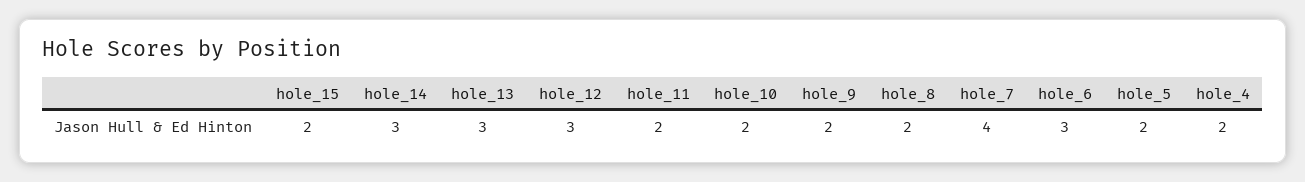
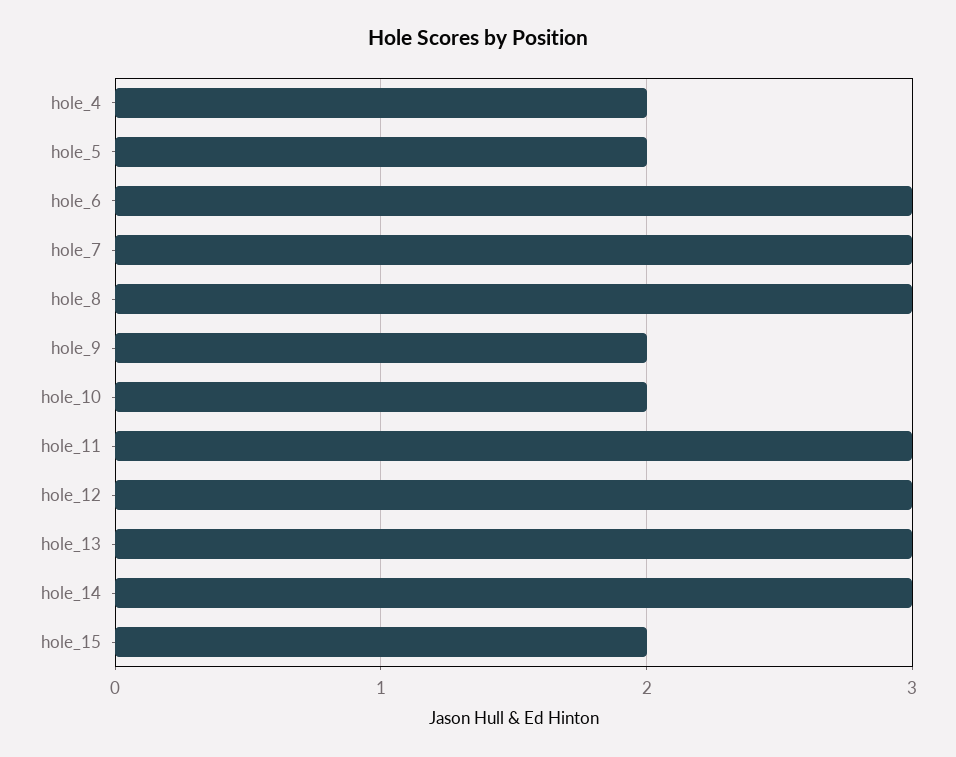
  {
    "hole_15": 2,
    "hole_14": 3,
    "hole_13": 3,
    "hole_12": 3,
-   "hole_11": 2,
+   "hole_11": 3,
    "hole_10": 2,
    "hole_9": 2,
-   "hole_8": 2,
+   "hole_8": 3,
-   "hole_7": 4,
+   "hole_7": 3,
    "hole_6": 3,
    "hole_5": 2,
    "hole_4": 2
  }

